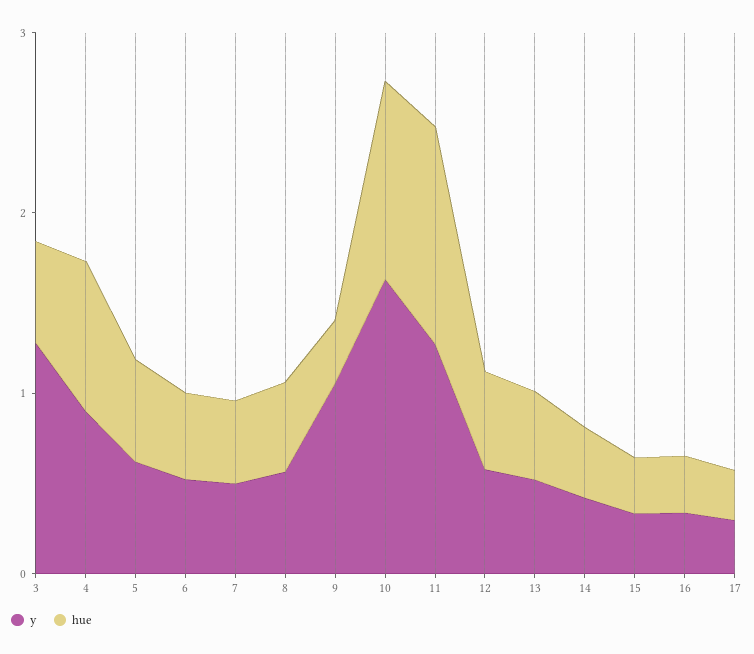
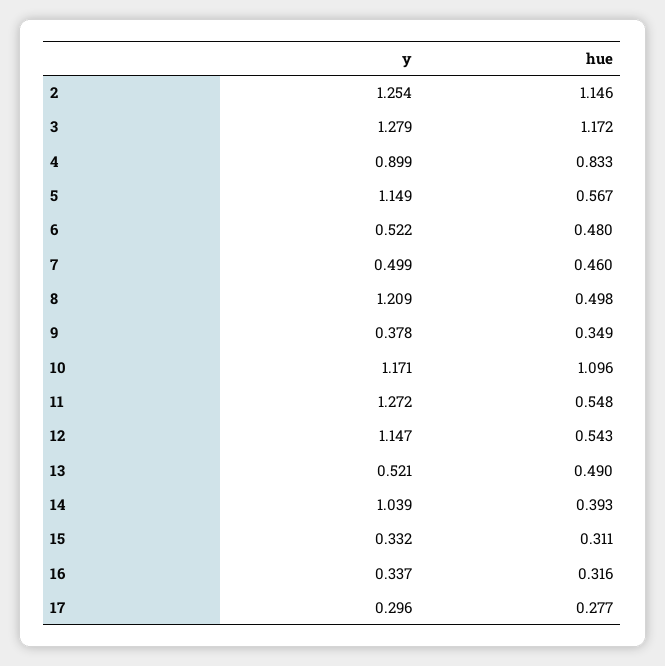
  {
    "y": {
      "3": 1.279,
      "4": 0.899,
-     "5": 0.6,
+     "5": 1.149,
      "6": 0.522,
      "7": 0.499,
-     "8": 0.6,
+     "8": 1.209,
-     "9": 1,
+     "9": 0.378,
-     "10": 1.6,
+     "10": 1.171,
      "11": 1.272,
-     "12": 0.6,
+     "12": 1.147,
      "13": 0.521,
-     "14": 0.4,
+     "14": 1.039,
      "15": 0.332,
      "16": 0.337,
-     "17": 0.296
+     "17": 0.296,
+     "2": 1.254
    },
    "hue": {
-     "3": 0.6,
+     "3": 1.172,
      "4": 0.833,
      "5": 0.567,
      "6": 0.48,
      "7": 0.46,
      "8": 0.498,
      "9": 0.349,
      "10": 1.096,
-     "11": 1.2,
+     "11": 0.548,
      "12": 0.543,
      "13": 0.49,
      "14": 0.393,
      "15": 0.311,
      "16": 0.316,
-     "17": 0.277
+     "17": 0.277,
+     "2": 1.146
    }
  }

